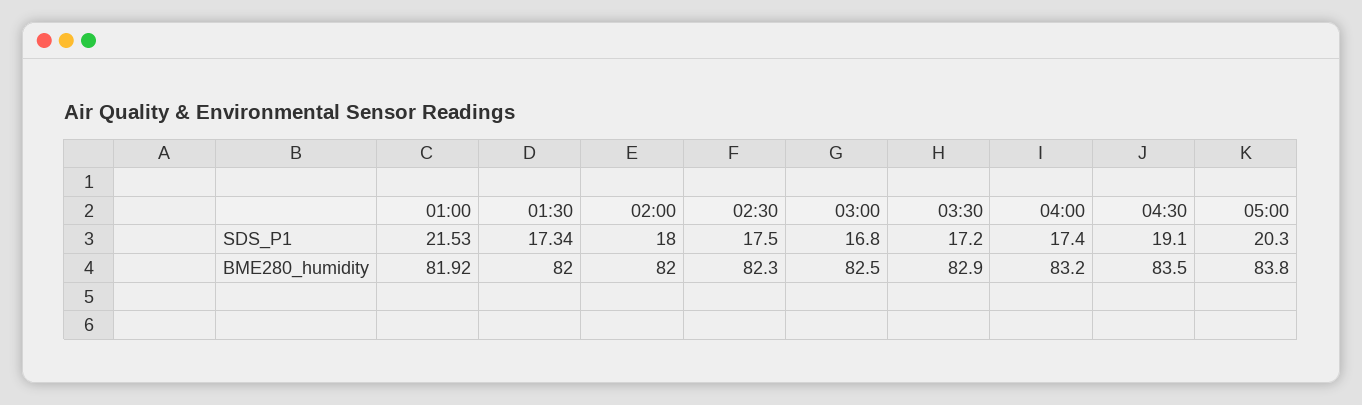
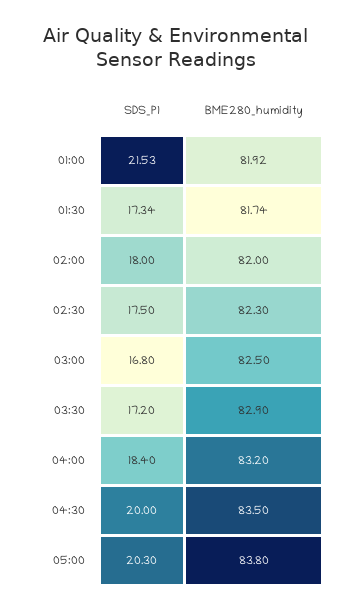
  {
    "01:00": {
      "SDS_P1": 21.53,
      "BME280_humidity": 81.92
    },
    "01:30": {
      "SDS_P1": 17.34,
-     "BME280_humidity": 82
+     "BME280_humidity": 81.74
    },
    "02:00": {
      "SDS_P1": 18,
      "BME280_humidity": 82
    },
    "02:30": {
      "SDS_P1": 17.5,
      "BME280_humidity": 82.3
    },
    "03:00": {
      "SDS_P1": 16.8,
      "BME280_humidity": 82.5
    },
    "03:30": {
      "SDS_P1": 17.2,
      "BME280_humidity": 82.9
    },
    "04:00": {
-     "SDS_P1": 17.4,
+     "SDS_P1": 18.4,
      "BME280_humidity": 83.2
    },
    "04:30": {
-     "SDS_P1": 19.1,
+     "SDS_P1": 20,
      "BME280_humidity": 83.5
    },
    "05:00": {
      "SDS_P1": 20.3,
      "BME280_humidity": 83.8
    }
  }

